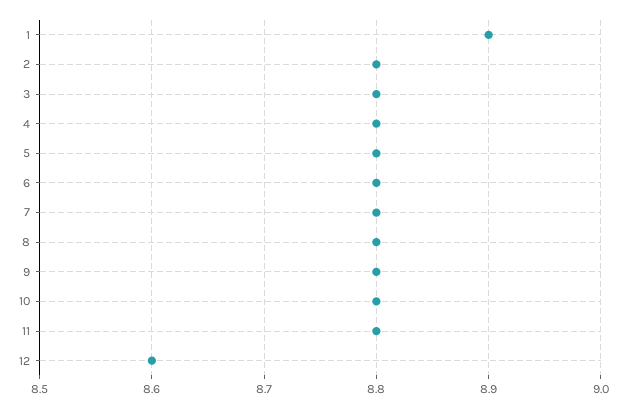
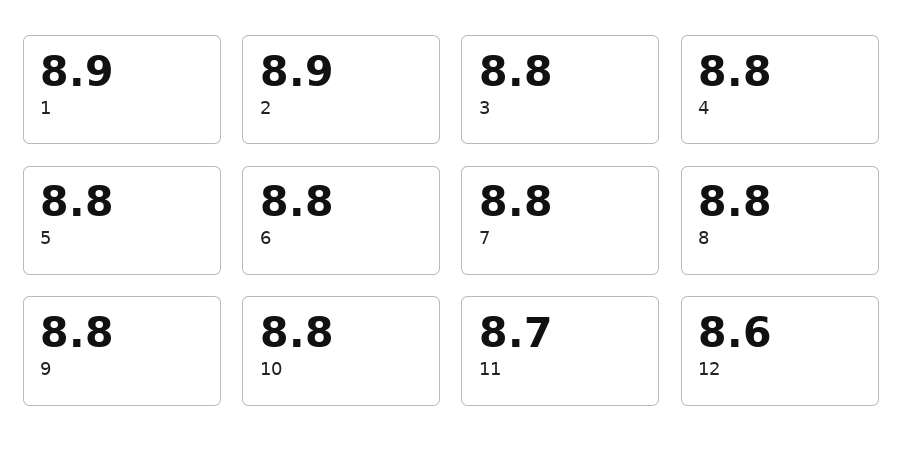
  {
    "1": 8.9,
-   "2": 8.8,
+   "2": 8.9,
    "3": 8.8,
    "4": 8.8,
    "5": 8.8,
    "6": 8.8,
    "7": 8.8,
    "8": 8.8,
    "9": 8.8,
    "10": 8.8,
-   "11": 8.8,
+   "11": 8.7,
    "12": 8.6
  }

